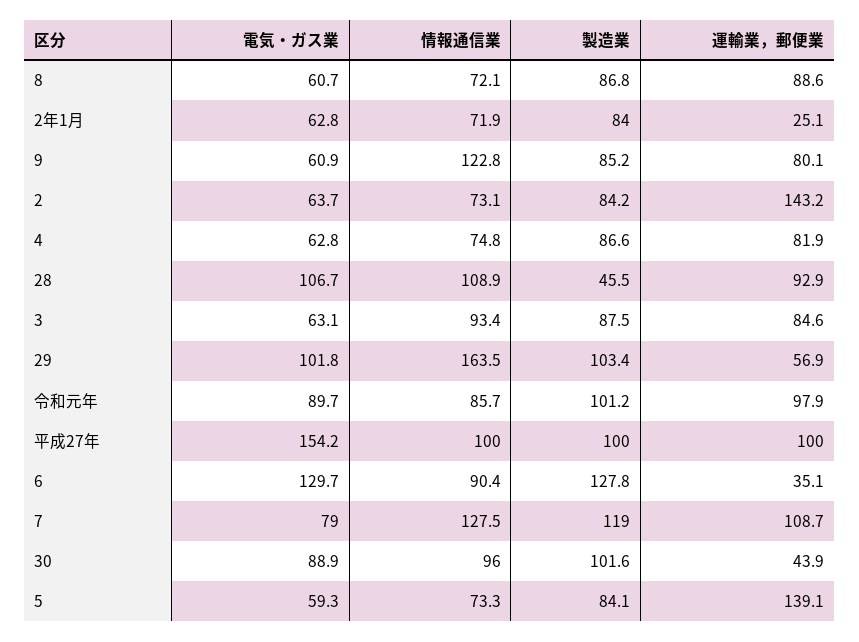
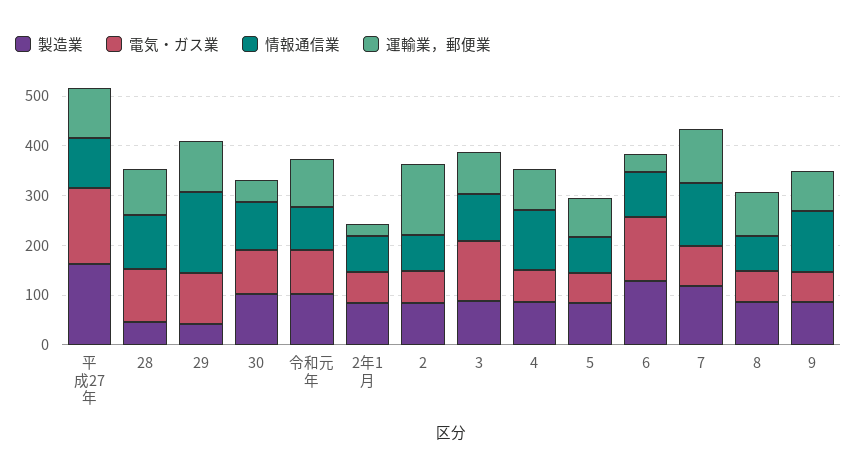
  {
    "電気・ガス業": {
      "8": 60.7,
      "2年1月": 62.8,
      "9": 60.9,
      "2": 63.7,
      "4": 62.8,
      "28": 106.7,
-     "3": 63.1,
+     "3": 120,
      "29": 101.8,
      "令和元年": 89.7,
      "平成27年": 154.2,
      "6": 129.7,
      "7": 79,
      "30": 88.9,
      "5": 59.3
    },
    "情報通信業": {
      "8": 72.1,
      "2年1月": 71.9,
      "9": 122.8,
      "2": 73.1,
-     "4": 74.8,
+     "4": 120,
      "28": 108.9,
      "3": 93.4,
      "29": 163.5,
      "令和元年": 85.7,
      "平成27年": 100,
      "6": 90.4,
      "7": 127.5,
      "30": 96,
      "5": 73.3
    },
    "製造業": {
      "8": 86.8,
      "2年1月": 84,
      "9": 85.2,
      "2": 84.2,
      "4": 86.6,
      "28": 45.5,
      "3": 87.5,
-     "29": 103.4,
+     "29": 40,
      "令和元年": 101.2,
-     "平成27年": 100,
+     "平成27年": 160,
      "6": 127.8,
      "7": 119,
      "30": 101.6,
      "5": 84.1
    },
    "運輸業，郵便業": {
      "8": 88.6,
      "2年1月": 25.1,
      "9": 80.1,
      "2": 143.2,
      "4": 81.9,
      "28": 92.9,
      "3": 84.6,
-     "29": 56.9,
+     "29": 100,
      "令和元年": 97.9,
      "平成27年": 100,
      "6": 35.1,
      "7": 108.7,
      "30": 43.9,
-     "5": 139.1
+     "5": 80
    }
  }

